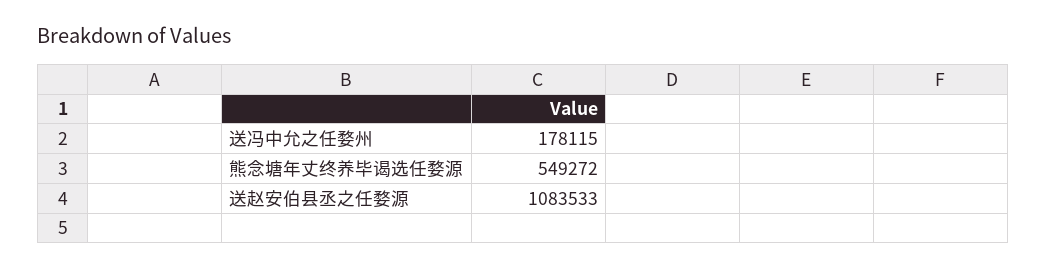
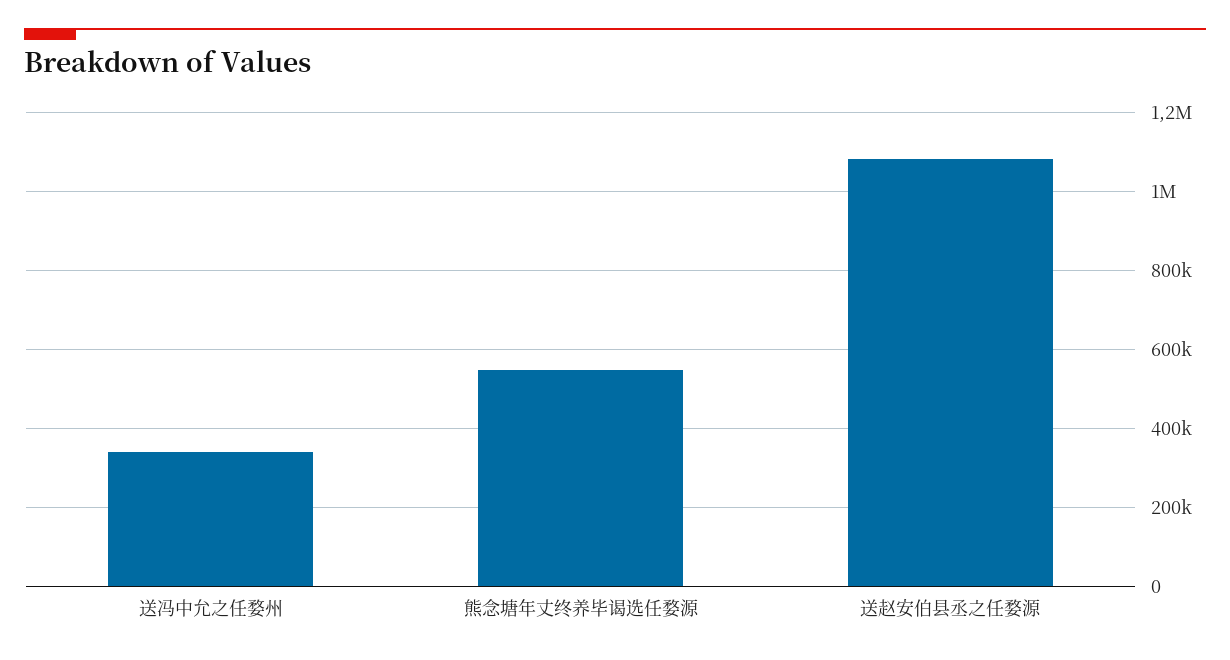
  {
-   "送冯中允之任婺州": 178115,
+   "送冯中允之任婺州": 340000,
    "熊念塘年丈终养毕谒选任婺源": 549272,
    "送赵安伯县丞之任婺源": 1083533
  }

